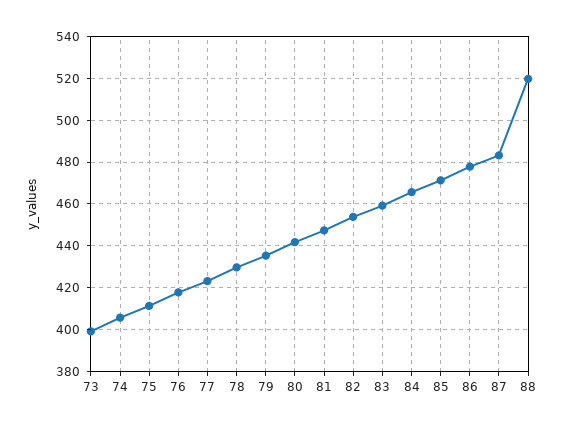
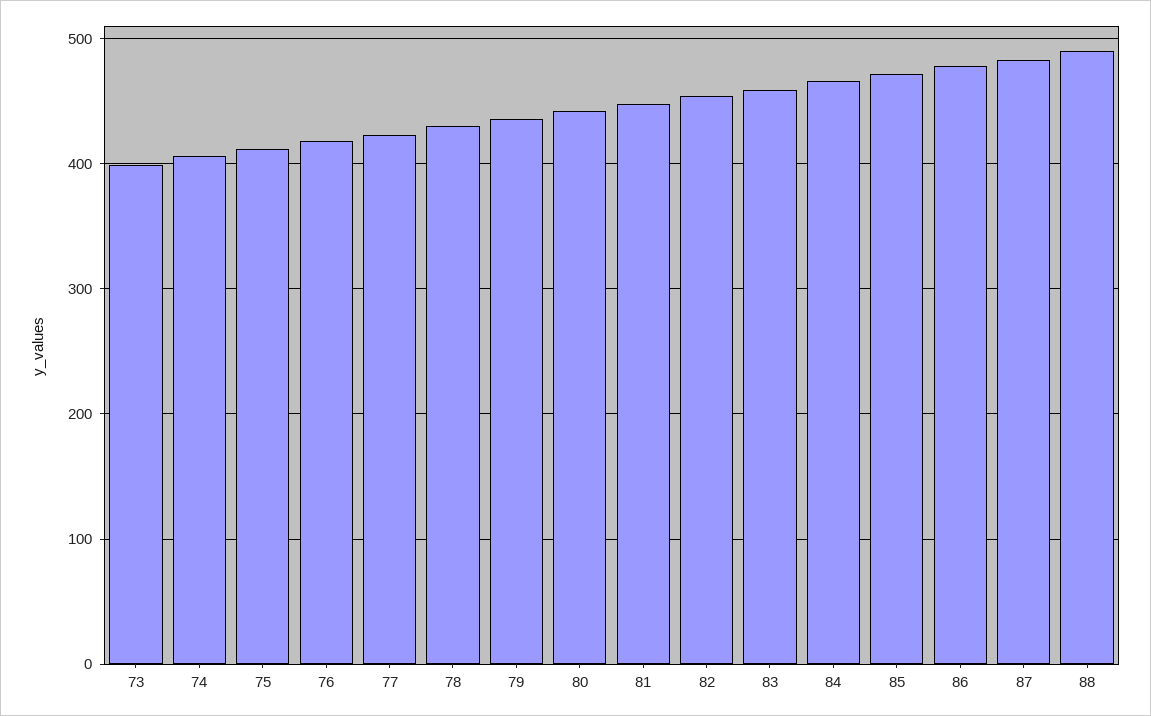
  {
    "73": 400,
    "74": 405,
    "75": 410,
    "76": 420,
    "77": 425,
    "78": 430,
    "79": 435,
    "80": 440,
    "81": 445,
    "82": 455,
    "83": 460,
    "84": 465,
    "85": 470,
    "86": 480,
    "87": 485,
-   "88": 520
+   "88": 490
  }

